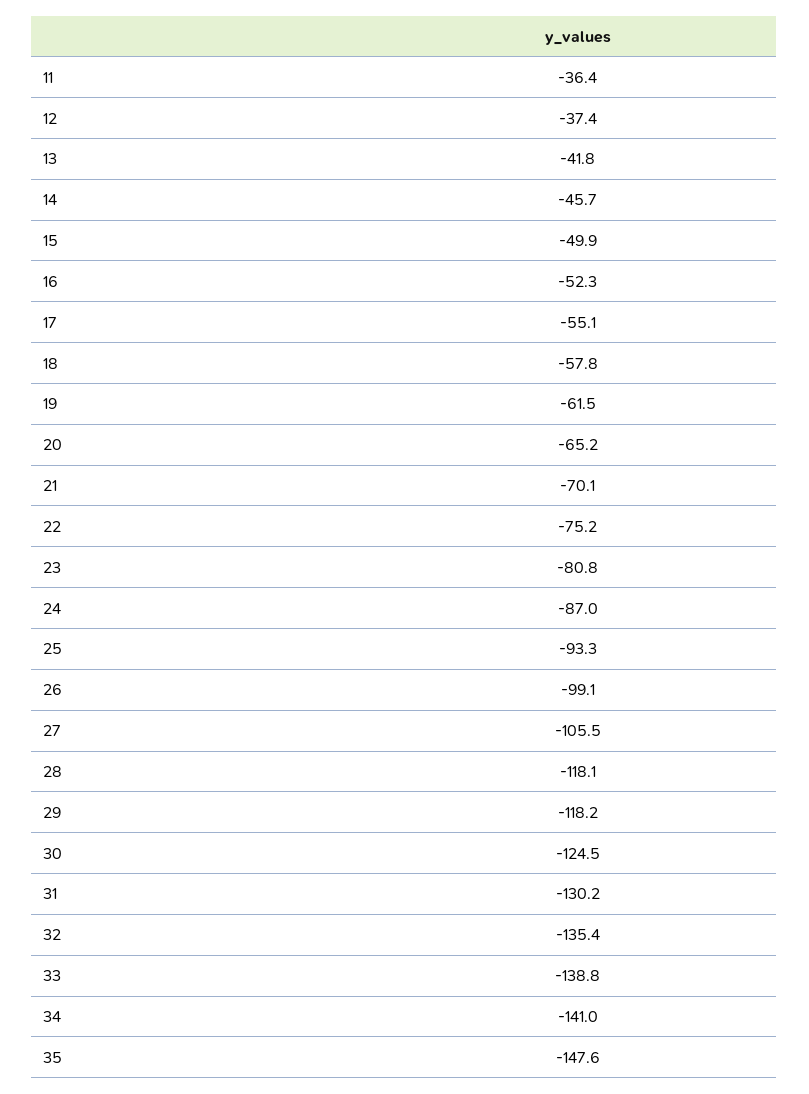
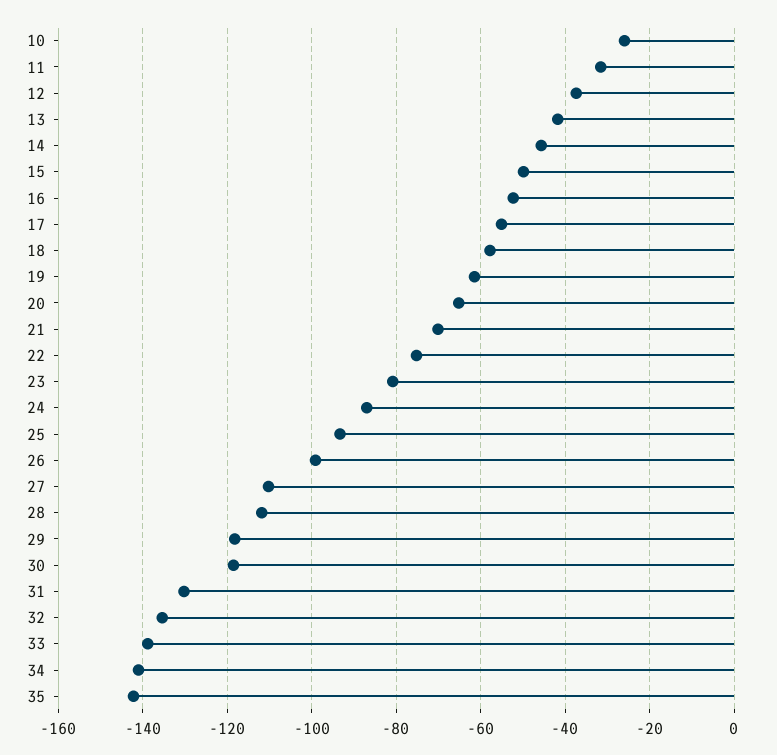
  {
-   "11": -36.4,
+   "11": -32,
    "12": -37.4,
    "13": -41.8,
    "14": -45.7,
    "15": -49.9,
    "16": -52.3,
    "17": -55.1,
    "18": -57.8,
    "19": -61.5,
    "20": -65.2,
    "21": -70.1,
    "22": -75.2,
    "23": -80.8,
    "24": -87,
    "25": -93.3,
    "26": -99.1,
-   "27": -105.5,
+   "27": -110,
-   "28": -118.1,
+   "28": -112,
    "29": -118.2,
-   "30": -124.5,
+   "30": -118,
    "31": -130.2,
    "32": -135.4,
    "33": -138.8,
    "34": -141,
-   "35": -147.6
+   "35": -142,
+   "10": -26
  }

